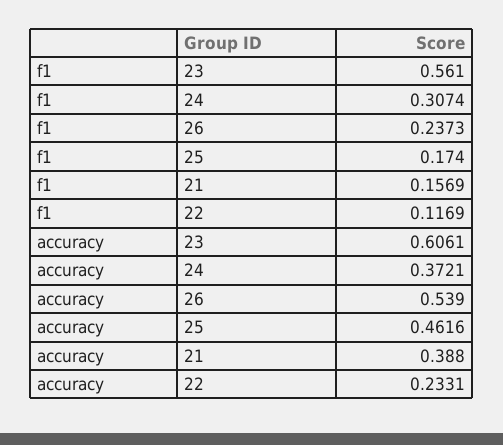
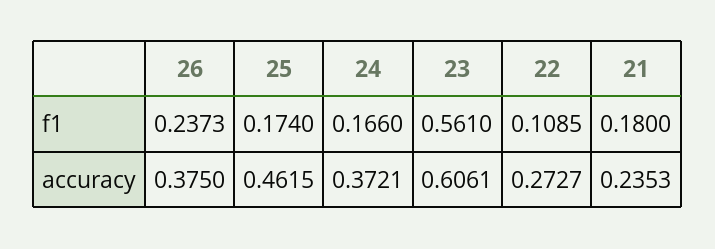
  {
    "f1": {
      "23": 0.561,
-     "24": 0.3074,
+     "24": 0.166,
      "26": 0.2373,
      "25": 0.174,
-     "21": 0.1569,
+     "21": 0.18,
-     "22": 0.1169
+     "22": 0.1085
    },
    "accuracy": {
      "23": 0.6061,
      "24": 0.3721,
-     "26": 0.539,
+     "26": 0.375,
-     "25": 0.4616,
+     "25": 0.4615,
-     "21": 0.388,
+     "21": 0.2353,
-     "22": 0.2331
+     "22": 0.2727
    }
  }

